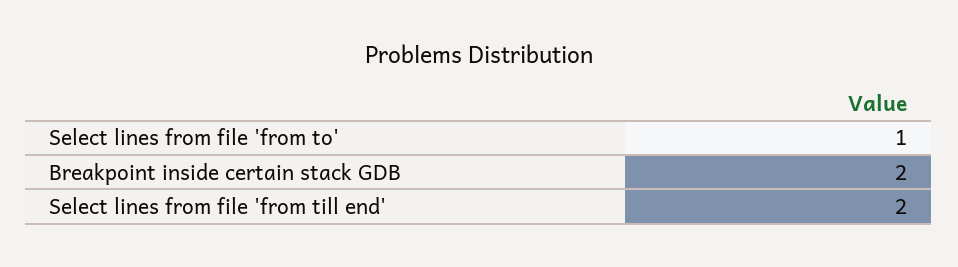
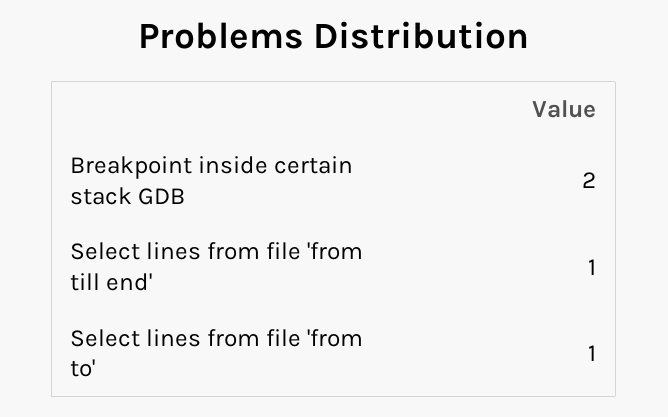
  {
    "Select lines from file 'from to'": 1,
    "Breakpoint inside certain stack GDB": 2,
-   "Select lines from file 'from till end'": 2
+   "Select lines from file 'from till end'": 1
  }

